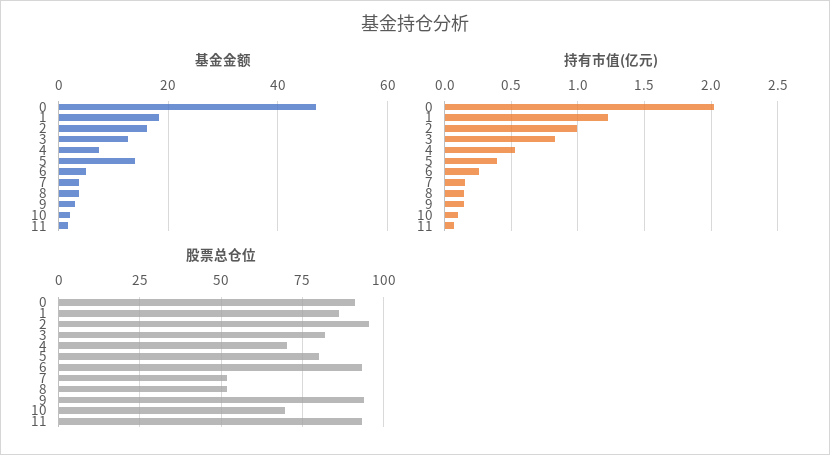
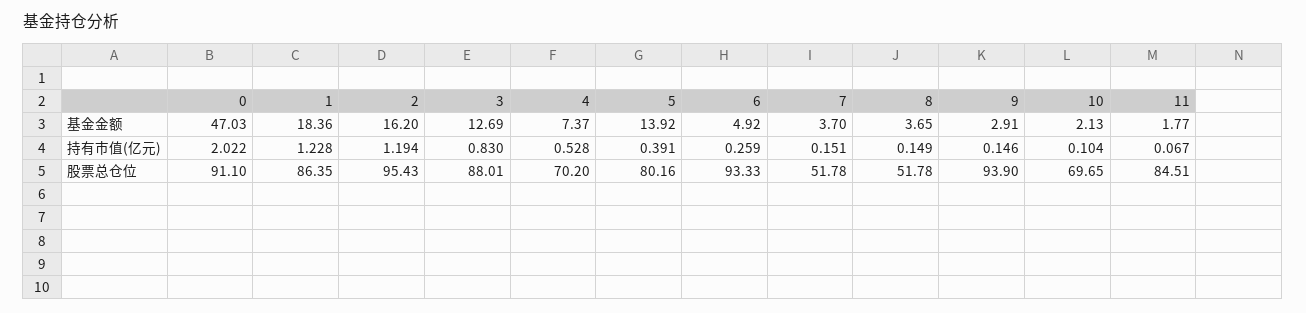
  {
    "基金金额": {
      "0": 47.03,
      "1": 18.36,
      "2": 16.2,
      "3": 12.69,
      "4": 7.37,
      "5": 13.92,
      "6": 4.92,
      "7": 3.7,
      "8": 3.65,
      "9": 2.91,
      "10": 2.13,
      "11": 1.77
    },
    "持有市值(亿元)": {
      "0": 2.022,
      "1": 1.228,
-     "2": 1,
+     "2": 1.194,
      "3": 0.83,
      "4": 0.528,
      "5": 0.391,
      "6": 0.259,
      "7": 0.151,
      "8": 0.149,
      "9": 0.146,
      "10": 0.104,
      "11": 0.067
    },
    "股票总仓位": {
      "0": 91.1,
      "1": 86.35,
      "2": 95.43,
-     "3": 82.5,
+     "3": 88.01,
      "4": 70.2,
      "5": 80.16,
      "6": 93.33,
      "7": 51.78,
      "8": 51.78,
      "9": 93.9,
      "10": 69.65,
-     "11": 92.5
+     "11": 84.51
    }
  }

